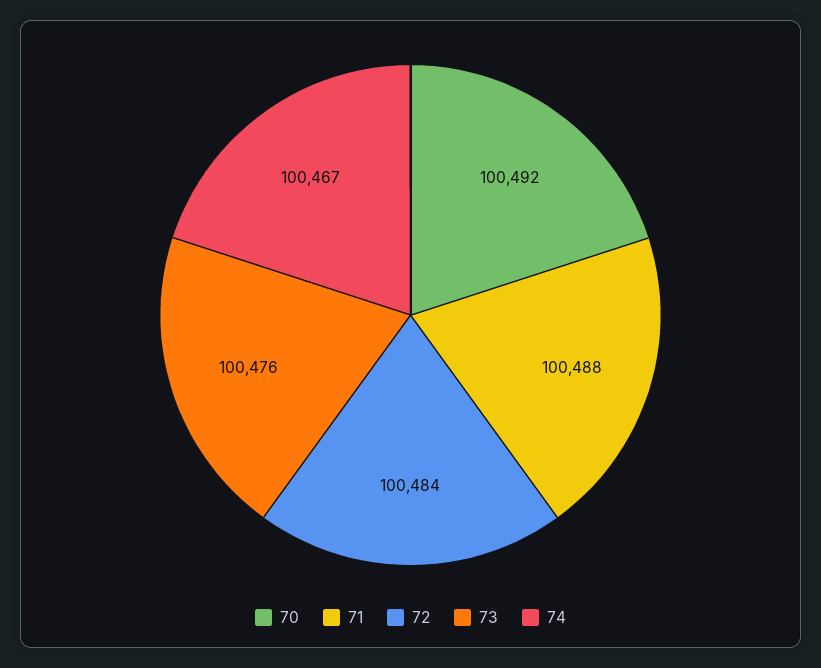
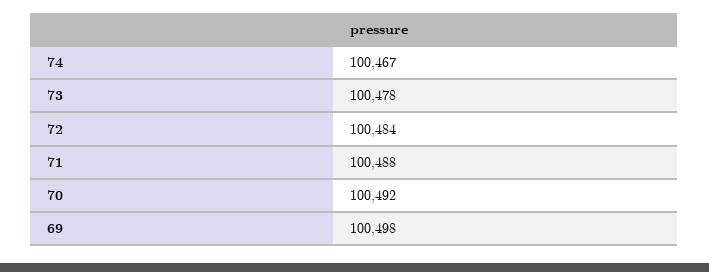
  {
    "70": 100492,
    "71": 100488,
    "72": 100484,
-   "73": 100476,
+   "73": 100478,
-   "74": 100467
+   "74": 100467,
+   "69": 100498
  }

